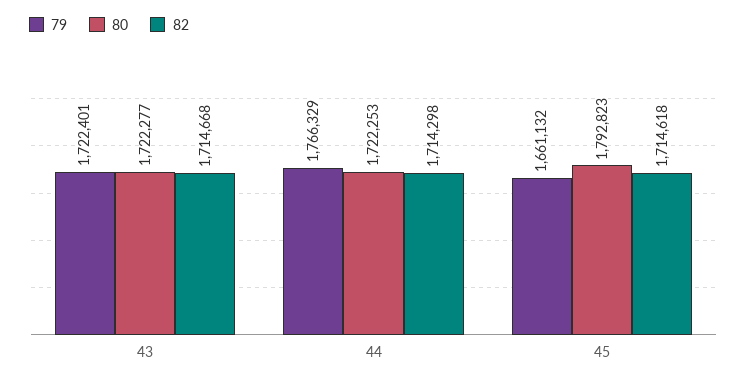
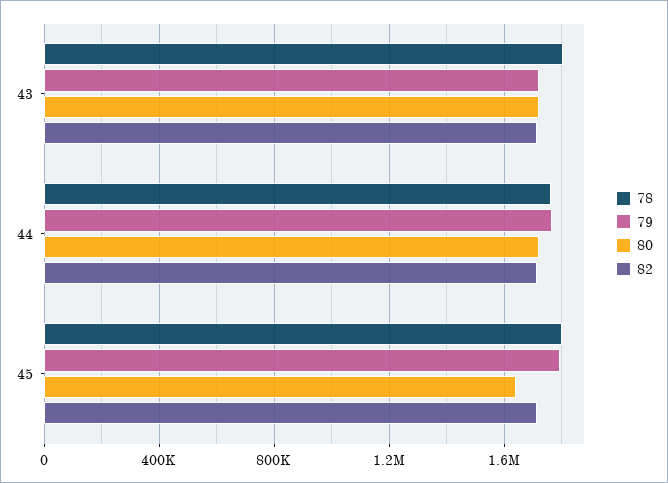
  {
    "79": {
      "43": 1722401,
      "44": 1766329,
-     "45": 1661132
+     "45": 1800000
    },
    "80": {
      "43": 1722277,
      "44": 1722253,
-     "45": 1792823
+     "45": 1650000
    },
    "82": {
      "43": 1714668,
      "44": 1714298,
      "45": 1714618
-   }
+   },
+   "78": {
+     "43": 1800000,
+     "44": 1750000,
+     "45": 1800000
+   }
  }

